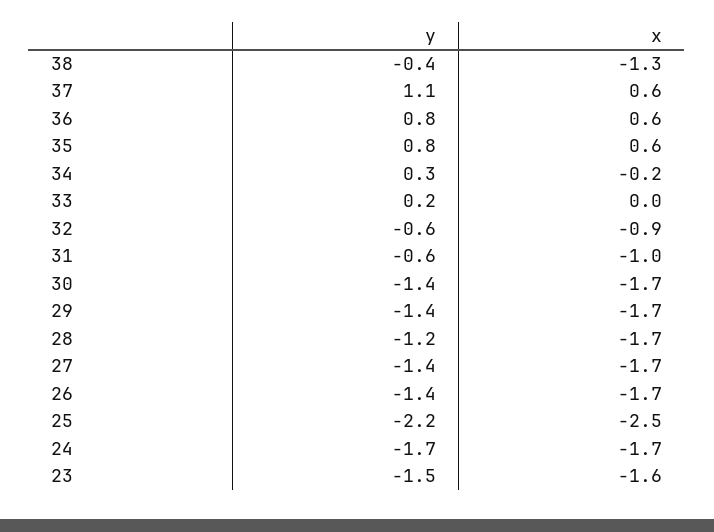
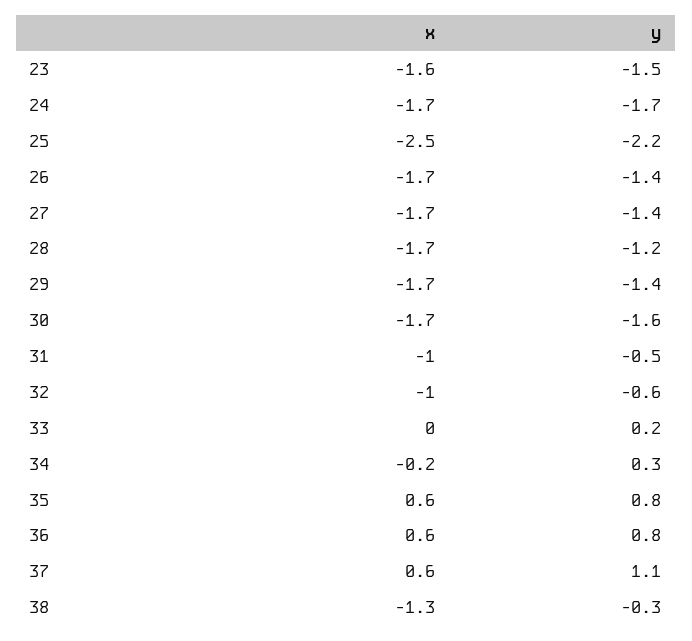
  {
    "y": {
-     "38": -0.4,
+     "38": -0.3,
      "37": 1.1,
      "36": 0.8,
      "35": 0.8,
      "34": 0.3,
      "33": 0.2,
      "32": -0.6,
-     "31": -0.6,
+     "31": -0.5,
-     "30": -1.4,
+     "30": -1.6,
      "29": -1.4,
      "28": -1.2,
      "27": -1.4,
      "26": -1.4,
      "25": -2.2,
      "24": -1.7,
      "23": -1.5
    },
    "x": {
      "38": -1.3,
      "37": 0.6,
      "36": 0.6,
      "35": 0.6,
      "34": -0.2,
      "33": 0,
-     "32": -0.9,
+     "32": -1,
      "31": -1,
      "30": -1.7,
      "29": -1.7,
      "28": -1.7,
      "27": -1.7,
      "26": -1.7,
      "25": -2.5,
      "24": -1.7,
      "23": -1.6
    }
  }

